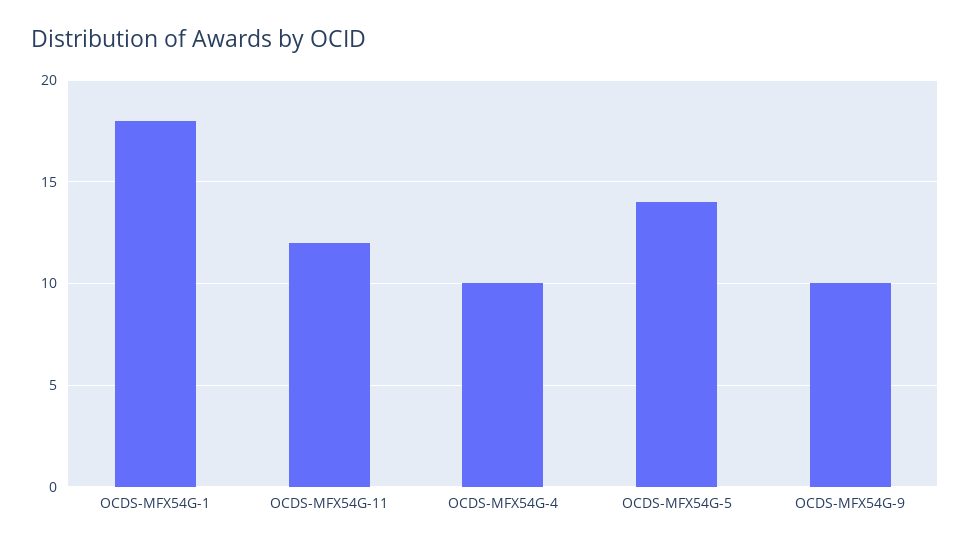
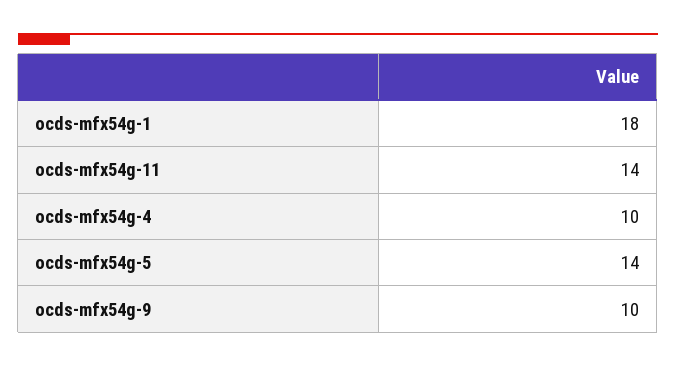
  {
    "OCDS-MFX54G-1": 18,
-   "OCDS-MFX54G-11": 12,
+   "OCDS-MFX54G-11": 14,
    "OCDS-MFX54G-4": 10,
    "OCDS-MFX54G-5": 14,
    "OCDS-MFX54G-9": 10
  }

